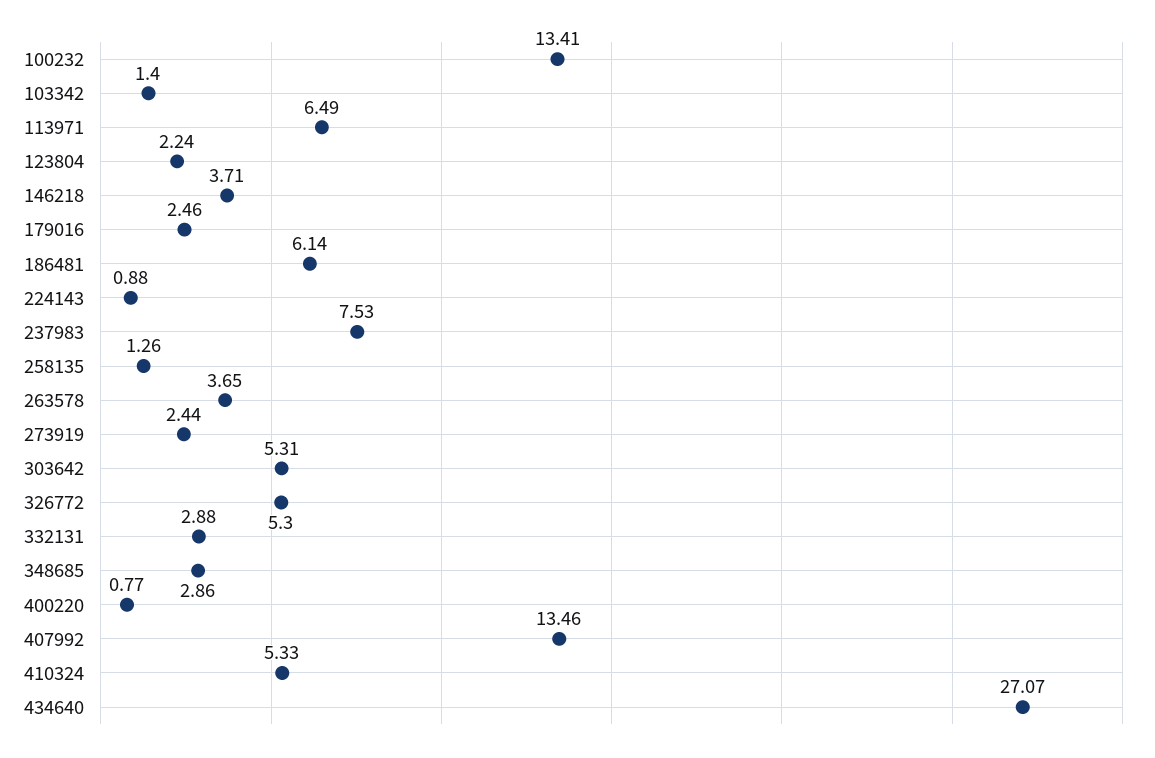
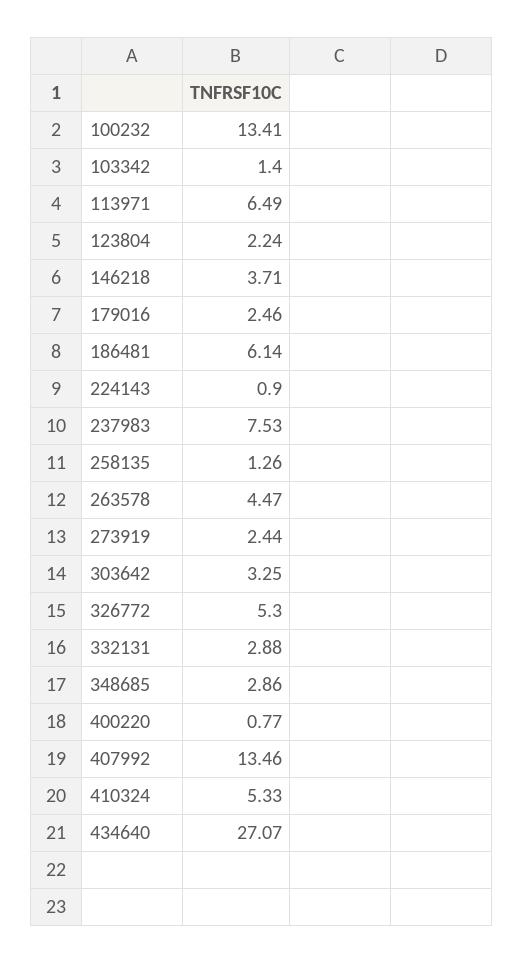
  {
    "100232": 13.41,
    "103342": 1.4,
    "113971": 6.49,
    "123804": 2.24,
    "146218": 3.71,
    "179016": 2.46,
    "186481": 6.14,
-   "224143": 0.88,
+   "224143": 0.9,
    "237983": 7.53,
    "258135": 1.26,
-   "263578": 3.65,
+   "263578": 4.47,
    "273919": 2.44,
-   "303642": 5.31,
+   "303642": 3.25,
    "326772": 5.3,
    "332131": 2.88,
    "348685": 2.86,
    "400220": 0.77,
    "407992": 13.46,
    "410324": 5.33,
    "434640": 27.07
  }

